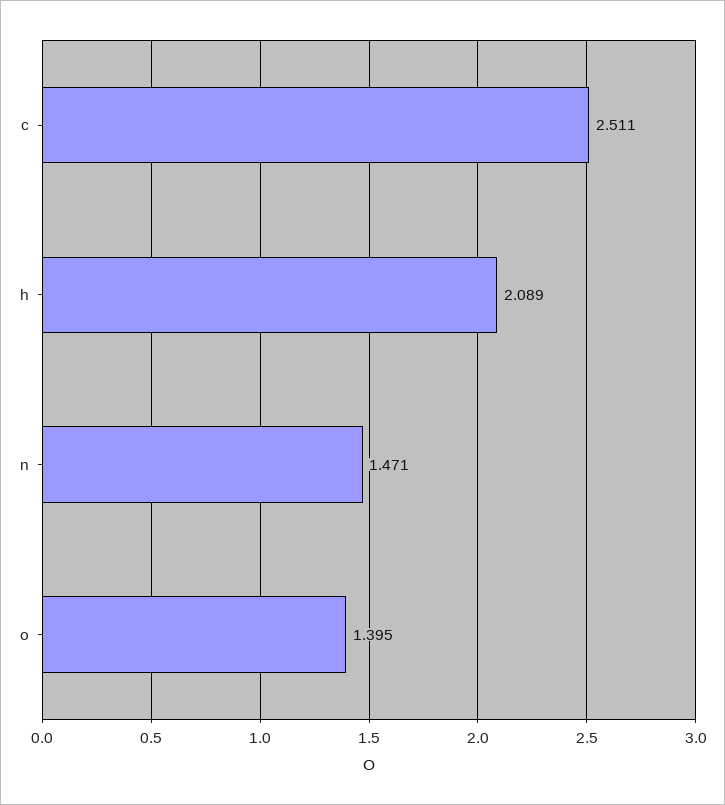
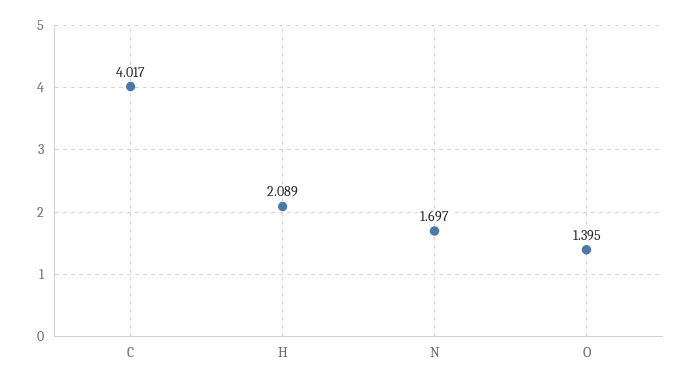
  {
-   "c": 2.511,
+   "c": 4.017,
    "h": 2.089,
-   "n": 1.471,
+   "n": 1.697,
    "o": 1.395
  }

